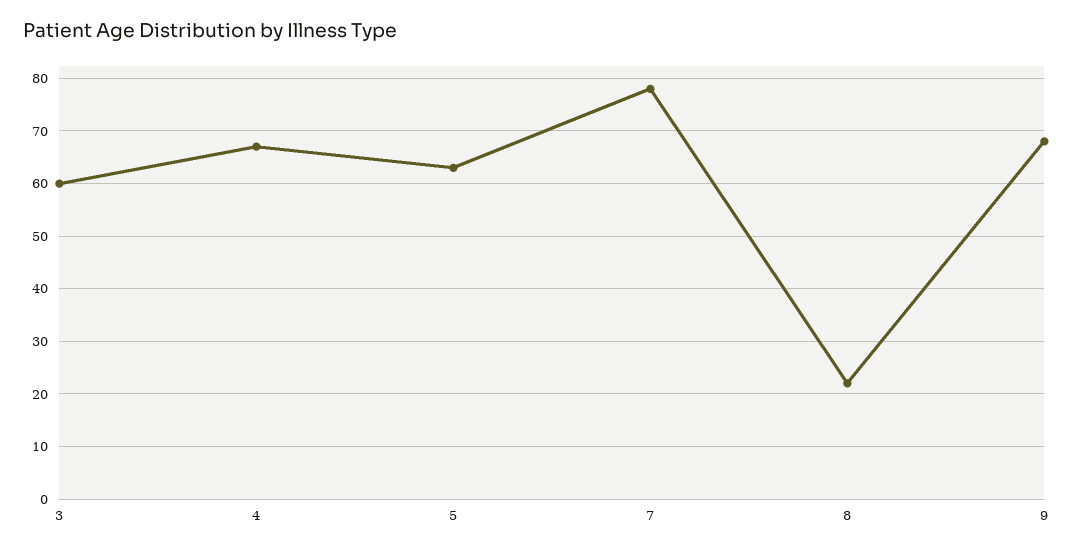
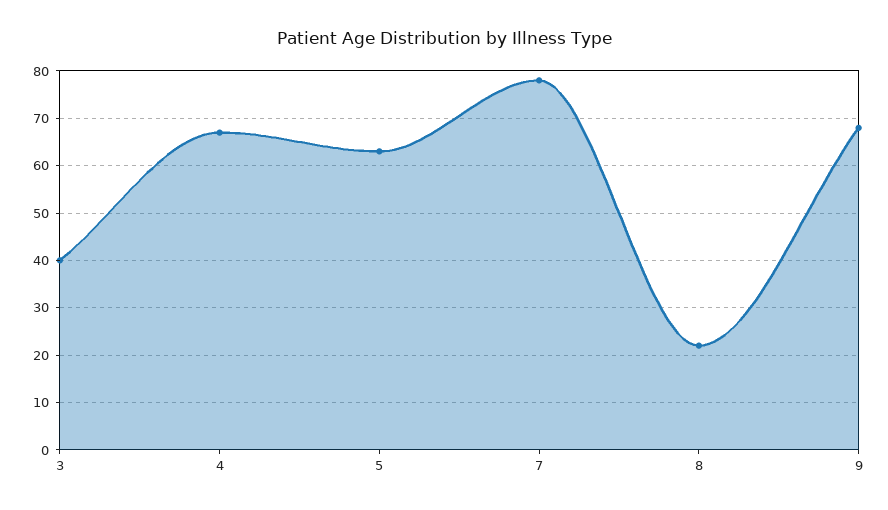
  {
-   "3": 60,
+   "3": 40,
    "4": 65,
    "5": 65,
    "7": 80,
    "8": 20,
    "9": 70
  }

